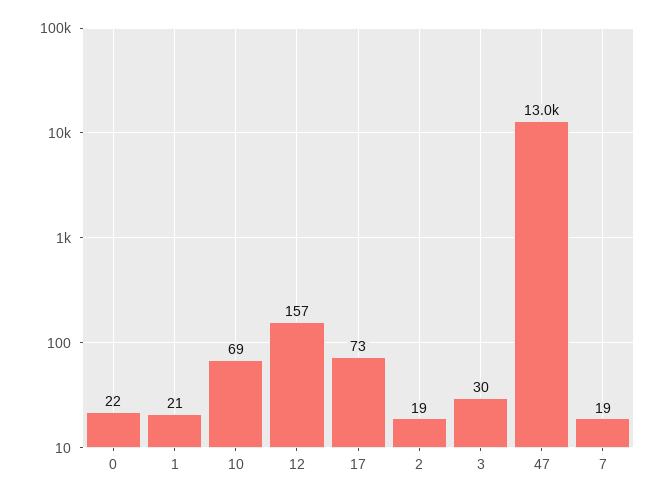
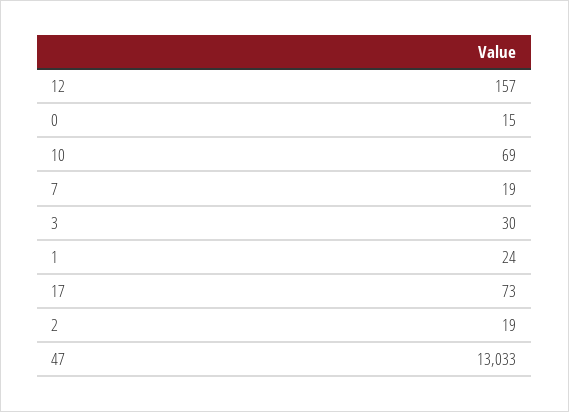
  {
-   "0": 22,
+   "0": 15,
-   "1": 21,
+   "1": 24,
    "10": 69,
    "12": 157,
    "17": 73,
    "2": 19,
    "3": 30,
    "47": 13033,
    "7": 19
  }

